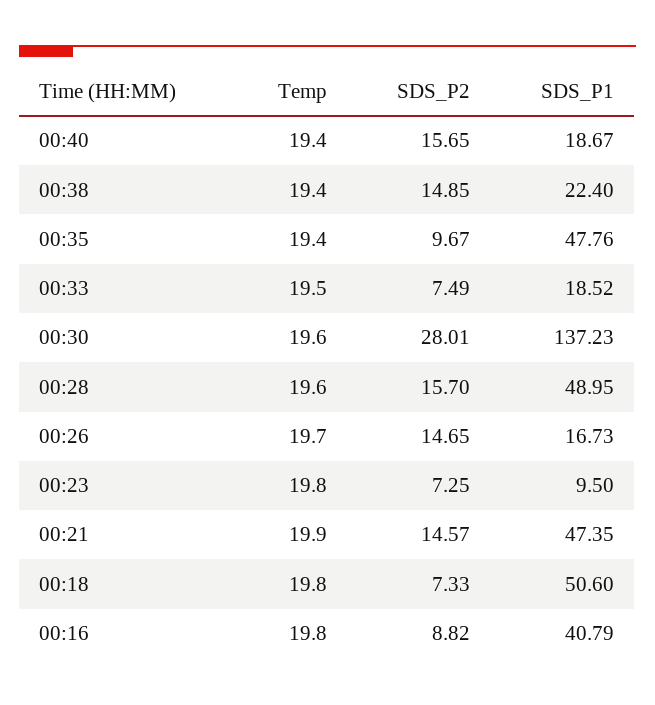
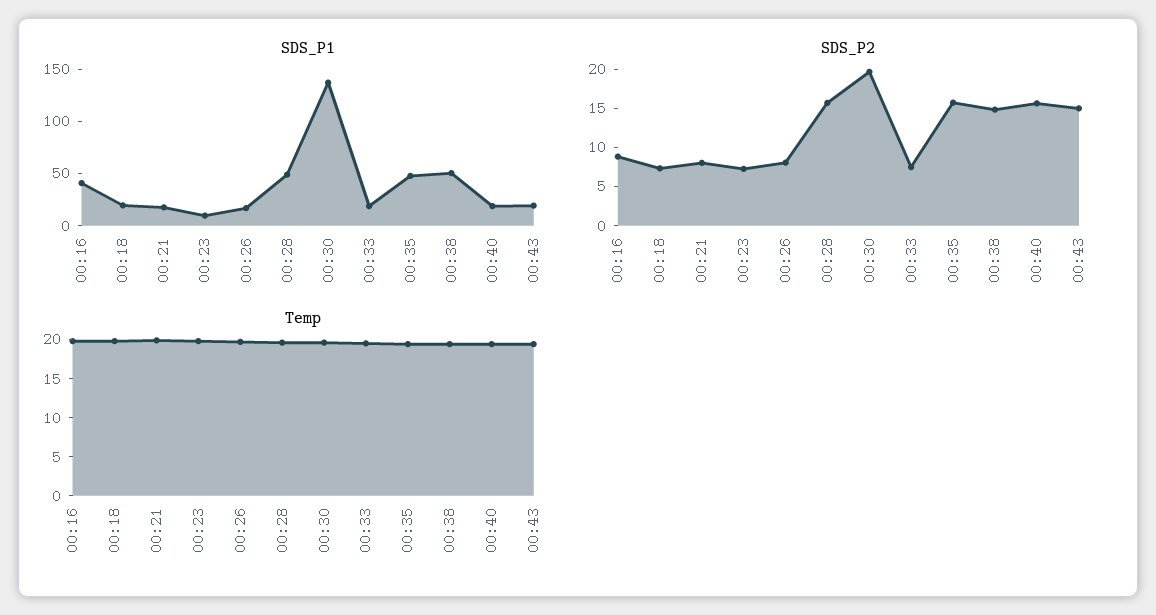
  {
    "Temp": {
      "00:40": 19.4,
      "00:38": 19.4,
      "00:35": 19.4,
      "00:33": 19.5,
      "00:30": 19.6,
      "00:28": 19.6,
      "00:26": 19.7,
      "00:23": 19.8,
      "00:21": 19.9,
      "00:18": 19.8,
-     "00:16": 19.8
+     "00:16": 19.8,
+     "00:43": 20
    },
    "SDS_P2": {
      "00:40": 15.65,
      "00:38": 14.85,
-     "00:35": 9.67,
+     "00:35": 15,
      "00:33": 7.49,
-     "00:30": 28.01,
+     "00:30": 20,
      "00:28": 15.7,
-     "00:26": 14.65,
+     "00:26": 7.5,
      "00:23": 7.25,
-     "00:21": 14.57,
+     "00:21": 7.5,
      "00:18": 7.33,
-     "00:16": 8.82
+     "00:16": 8.82,
+     "00:43": 15
    },
    "SDS_P1": {
      "00:40": 18.67,
-     "00:38": 22.4,
+     "00:38": 50,
      "00:35": 47.76,
      "00:33": 18.52,
      "00:30": 137.23,
      "00:28": 48.95,
      "00:26": 16.73,
      "00:23": 9.5,
-     "00:21": 47.35,
+     "00:21": 20,
-     "00:18": 50.6,
+     "00:18": 20,
-     "00:16": 40.79
+     "00:16": 40.79,
+     "00:43": 20
    }
  }

